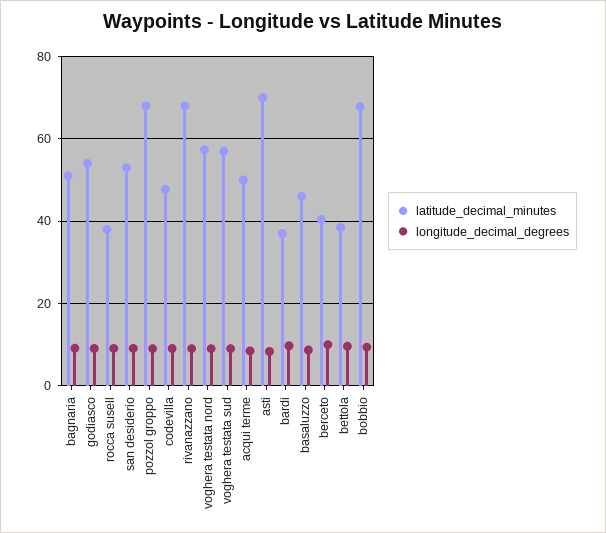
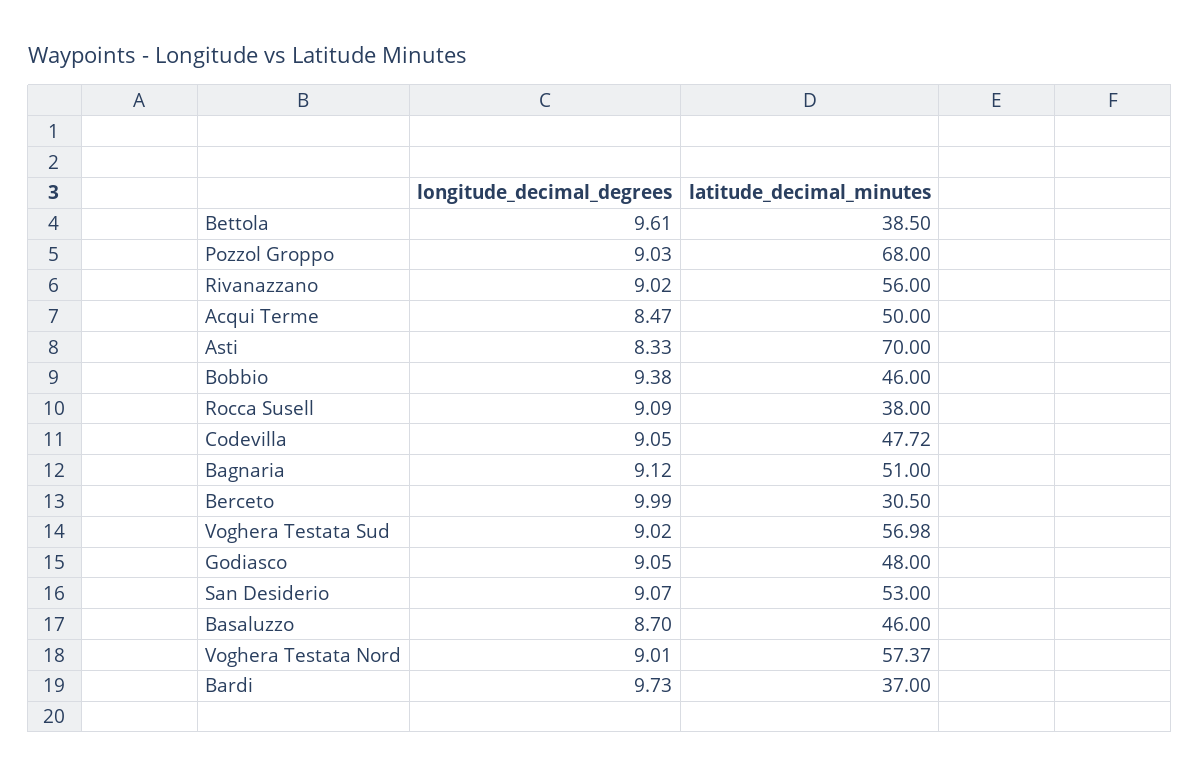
  {
    "latitude_decimal_minutes": {
      "bagnaria": 51,
-     "godiasco": 54,
+     "godiasco": 48,
      "rocca susell": 38,
      "san desiderio": 53,
      "pozzol groppo": 68,
      "codevilla": 47.72,
-     "rivanazzano": 68,
+     "rivanazzano": 56,
      "voghera testata nord": 57.37,
      "voghera testata sud": 56.98,
      "acqui terme": 50,
      "asti": 70,
      "bardi": 37,
      "basaluzzo": 46,
-     "berceto": 40,
+     "berceto": 30.5,
      "bettola": 38.5,
-     "bobbio": 68
+     "bobbio": 46
    },
    "longitude_decimal_degrees": {
      "bagnaria": 9.12,
      "godiasco": 9.05,
      "rocca susell": 9.09,
      "san desiderio": 9.07,
      "pozzol groppo": 9.03,
      "codevilla": 9.05,
      "rivanazzano": 9.02,
      "voghera testata nord": 9.01,
      "voghera testata sud": 9.02,
      "acqui terme": 8.47,
      "asti": 8.33,
      "bardi": 9.73,
      "basaluzzo": 8.7,
      "berceto": 9.99,
      "bettola": 9.61,
      "bobbio": 9.38
    }
  }

